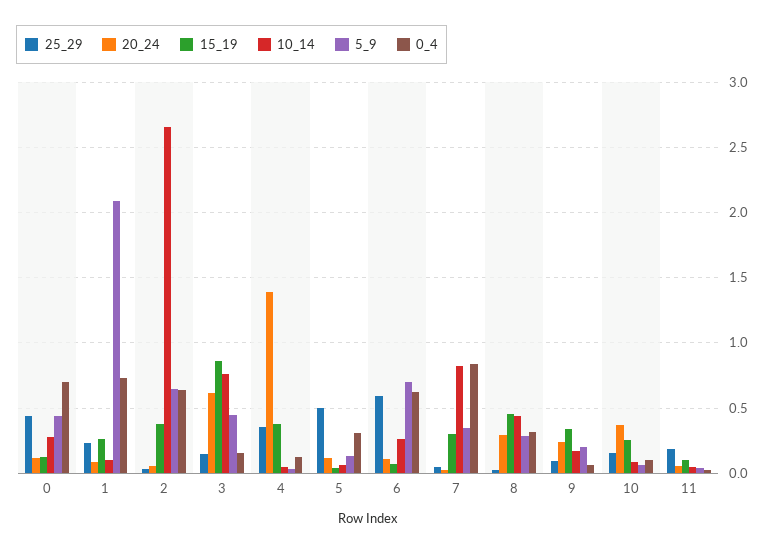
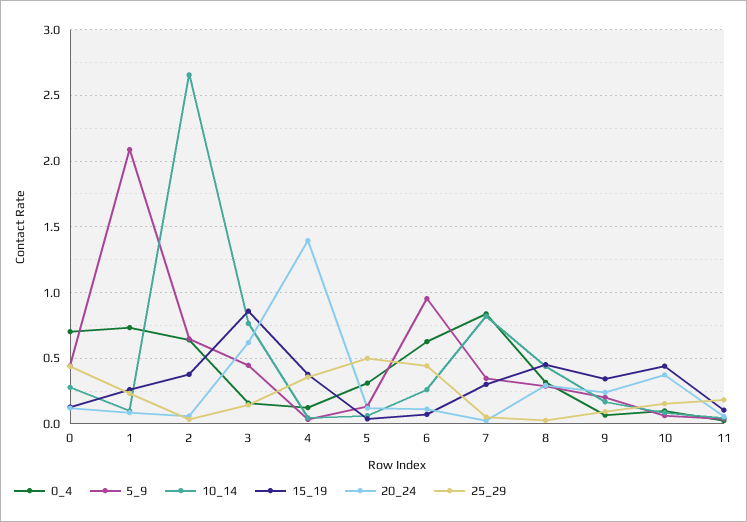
  {
    "25_29": {
      "0": 0.45,
      "1": 0.25,
      "2": 0.05,
      "3": 0.15,
      "4": 0.35,
      "5": 0.5,
-     "6": 0.6,
+     "6": 0.45,
      "7": 0.05,
      "8": 0.05,
      "9": 0.1,
      "10": 0.15,
      "11": 0.2
    },
    "20_24": {
      "0": 0.1,
      "1": 0.1,
      "2": 0.05,
      "3": 0.6,
      "4": 1.4,
      "5": 0.1,
      "6": 0.1,
      "7": 0,
      "8": 0.3,
      "9": 0.25,
      "10": 0.35,
      "11": 0.05
    },
    "15_19": {
      "0": 0.15,
      "1": 0.25,
      "2": 0.4,
      "3": 0.85,
      "4": 0.4,
      "5": 0.05,
      "6": 0.05,
      "7": 0.3,
      "8": 0.45,
      "9": 0.35,
-     "10": 0.25,
+     "10": 0.45,
      "11": 0.1
    },
    "10_14": {
      "0": 0.3,
      "1": 0.1,
      "2": 2.65,
      "3": 0.75,
      "4": 0.05,
      "5": 0.05,
      "6": 0.25,
      "7": 0.8,
      "8": 0.45,
      "9": 0.15,
      "10": 0.1,
      "11": 0.05
    },
    "5_9": {
      "0": 0.45,
      "1": 2.1,
      "2": 0.65,
      "3": 0.45,
      "4": 0.05,
      "5": 0.15,
-     "6": 0.7,
+     "6": 0.95,
      "7": 0.35,
      "8": 0.3,
      "9": 0.2,
      "10": 0.05,
      "11": 0.05
    },
    "0_4": {
      "0": 0.7,
      "1": 0.75,
      "2": 0.65,
      "3": 0.15,
      "4": 0.1,
      "5": 0.3,
      "6": 0.65,
      "7": 0.85,
      "8": 0.3,
      "9": 0.05,
      "10": 0.1,
      "11": 0
    }
  }

